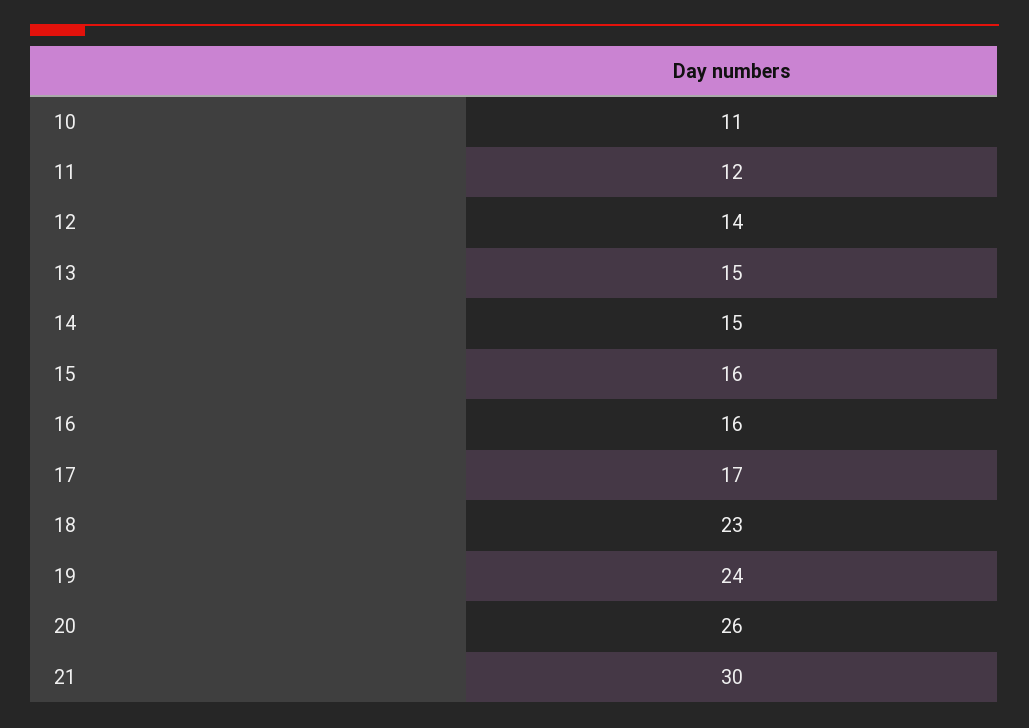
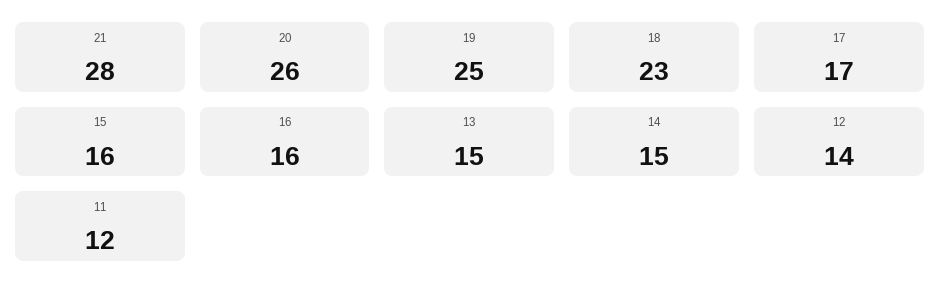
  {
-   "10": 11,
    "11": 12,
    "12": 14,
    "13": 15,
    "14": 15,
    "15": 16,
    "16": 16,
    "17": 17,
    "18": 23,
-   "19": 24,
+   "19": 25,
    "20": 26,
-   "21": 30
+   "21": 28
  }

